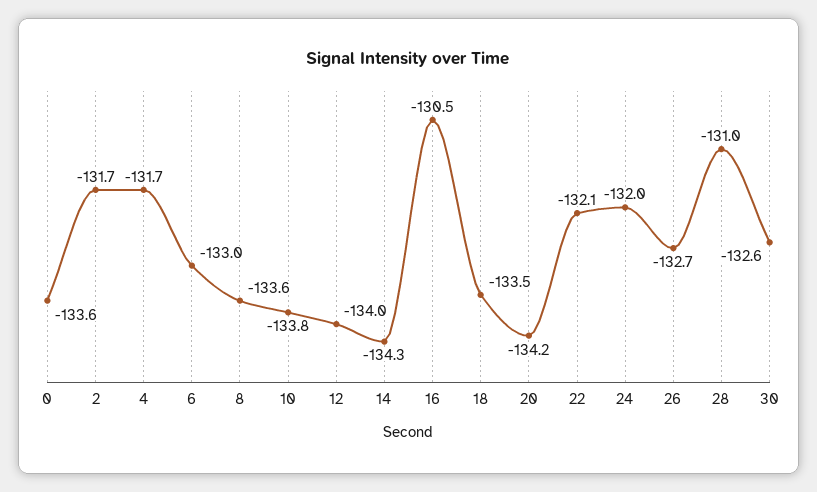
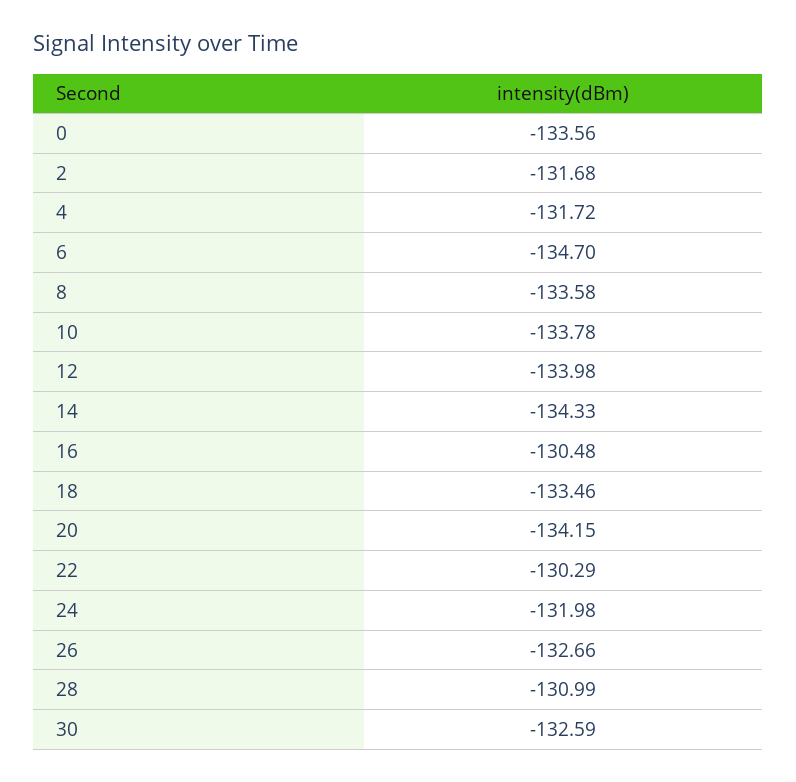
  {
    "0": -133.56,
    "2": -131.68,
    "4": -131.72,
-   "6": -133,
+   "6": -134.7,
    "8": -133.58,
    "10": -133.78,
    "12": -133.98,
    "14": -134.33,
    "16": -130.48,
    "18": -133.46,
    "20": -134.15,
-   "22": -132.1,
+   "22": -130.29,
    "24": -131.98,
    "26": -132.66,
    "28": -130.99,
    "30": -132.59
  }

